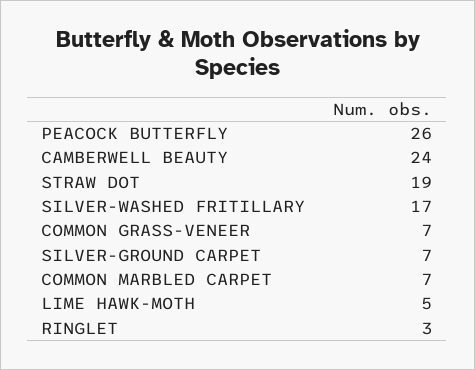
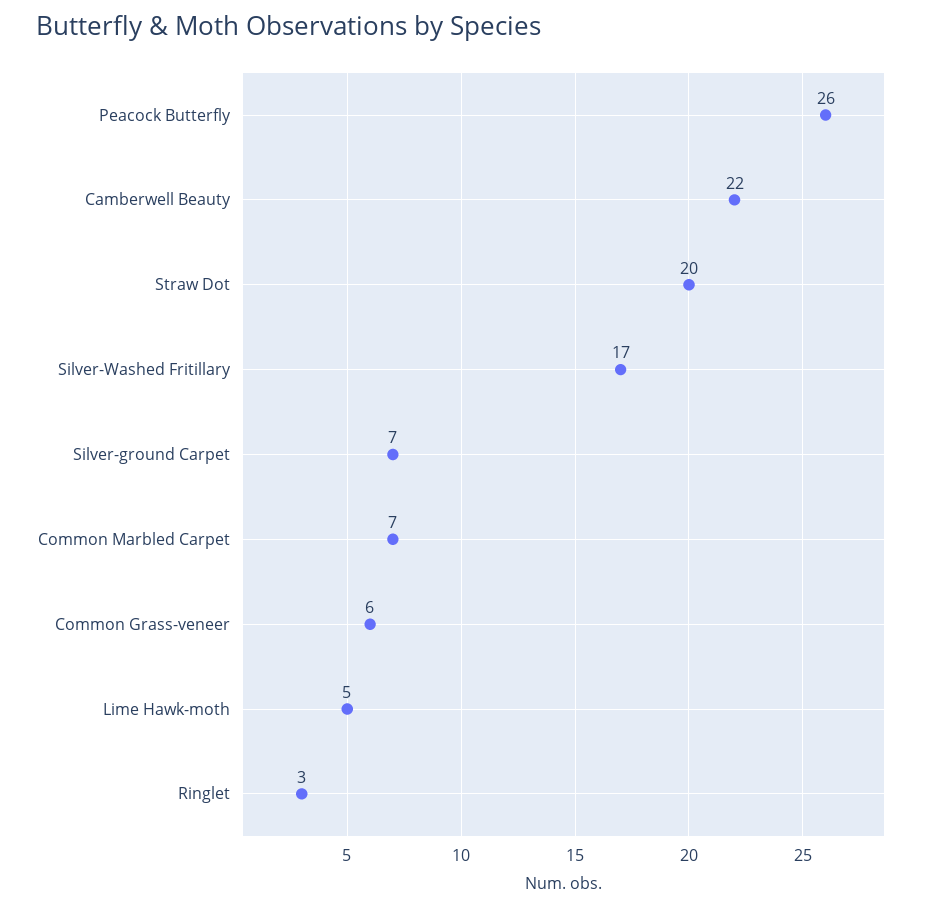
  {
    "PEACOCK BUTTERFLY": 26,
-   "CAMBERWELL BEAUTY": 24,
+   "CAMBERWELL BEAUTY": 22,
-   "STRAW DOT": 19,
+   "STRAW DOT": 20,
    "SILVER-WASHED FRITILLARY": 17,
-   "COMMON GRASS-VENEER": 7,
+   "COMMON GRASS-VENEER": 6,
    "SILVER-GROUND CARPET": 7,
    "COMMON MARBLED CARPET": 7,
    "LIME HAWK-MOTH": 5,
    "RINGLET": 3
  }

